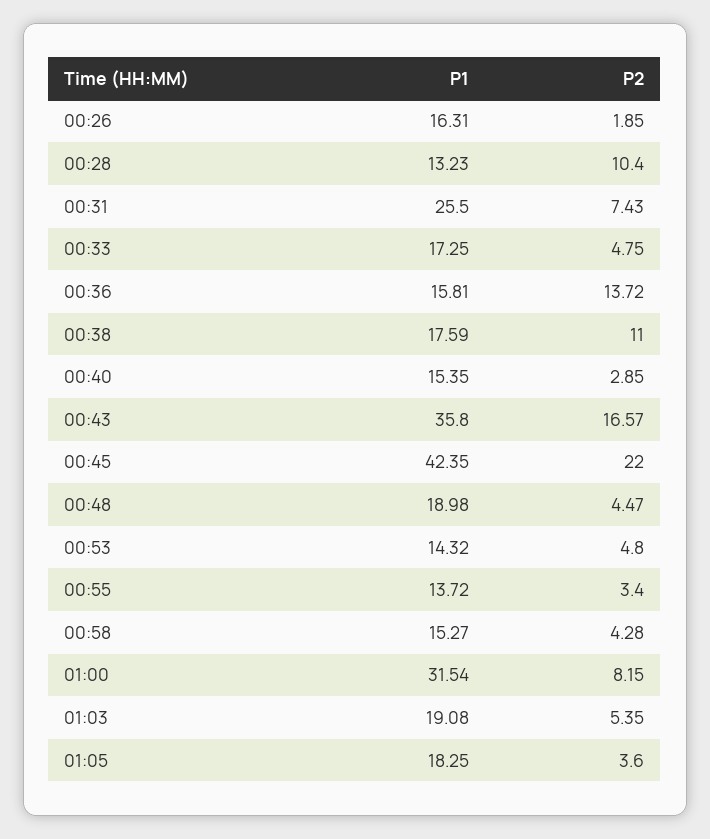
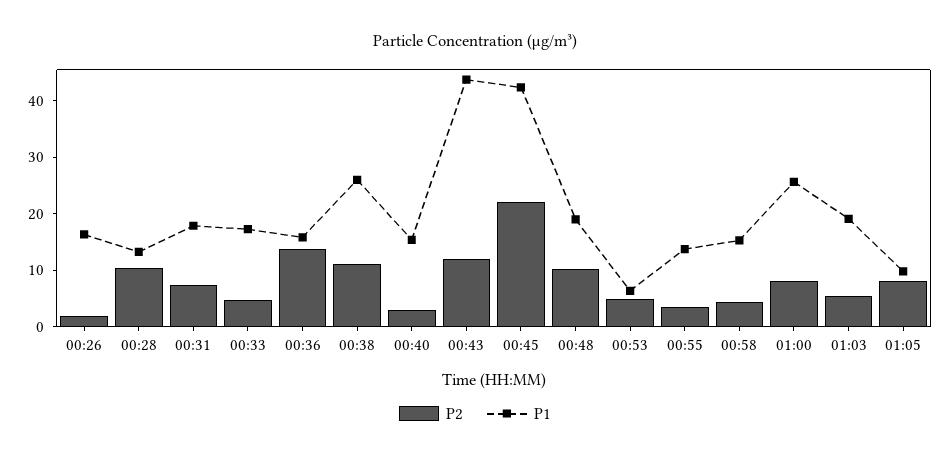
  {
    "P1": {
      "00:26": 16.31,
      "00:28": 13.23,
-     "00:31": 25.5,
+     "00:31": 18,
      "00:33": 17.25,
      "00:36": 15.81,
-     "00:38": 17.59,
+     "00:38": 26,
      "00:40": 15.35,
-     "00:43": 35.8,
+     "00:43": 44,
      "00:45": 42.35,
      "00:48": 18.98,
-     "00:53": 14.32,
+     "00:53": 6,
      "00:55": 13.72,
      "00:58": 15.27,
-     "01:00": 31.54,
+     "01:00": 26,
      "01:03": 19.08,
-     "01:05": 18.25
+     "01:05": 10
    },
    "P2": {
      "00:26": 1.85,
      "00:28": 10.4,
      "00:31": 7.43,
      "00:33": 4.75,
      "00:36": 13.72,
      "00:38": 11,
      "00:40": 2.85,
-     "00:43": 16.57,
+     "00:43": 12,
      "00:45": 22,
-     "00:48": 4.47,
+     "00:48": 10,
      "00:53": 4.8,
      "00:55": 3.4,
      "00:58": 4.28,
      "01:00": 8.15,
      "01:03": 5.35,
-     "01:05": 3.6
+     "01:05": 8
    }
  }

